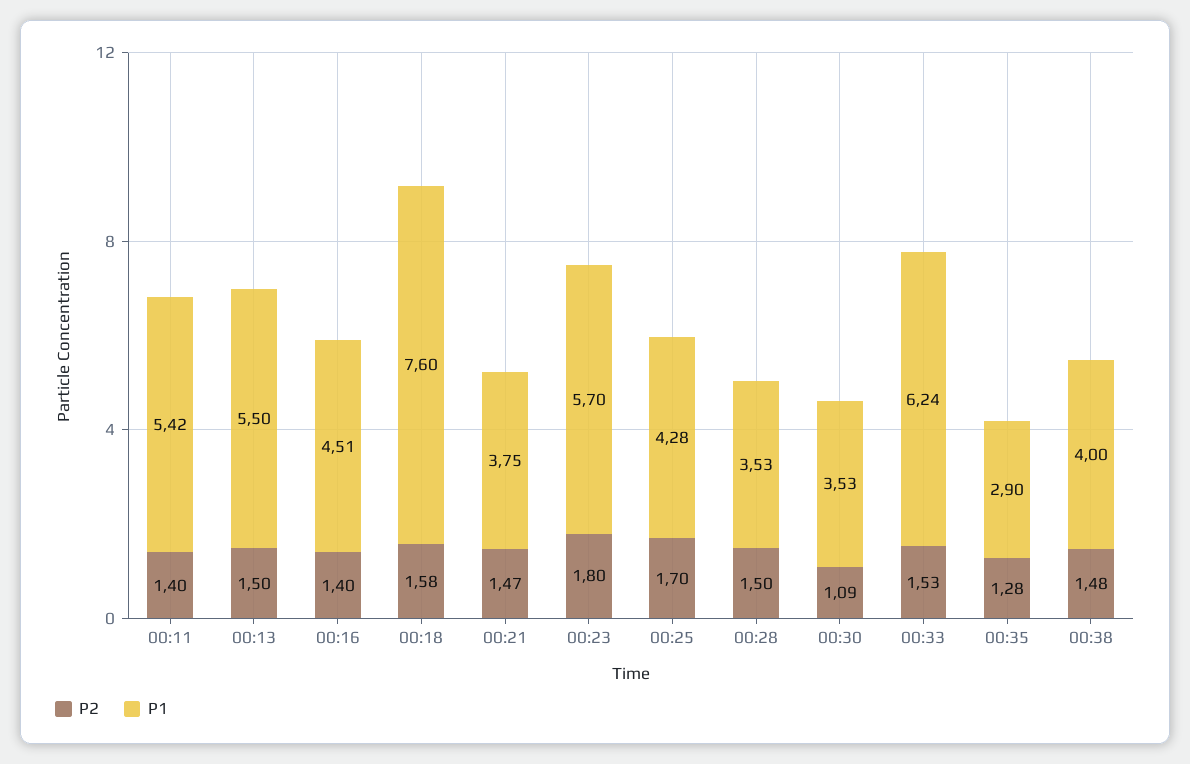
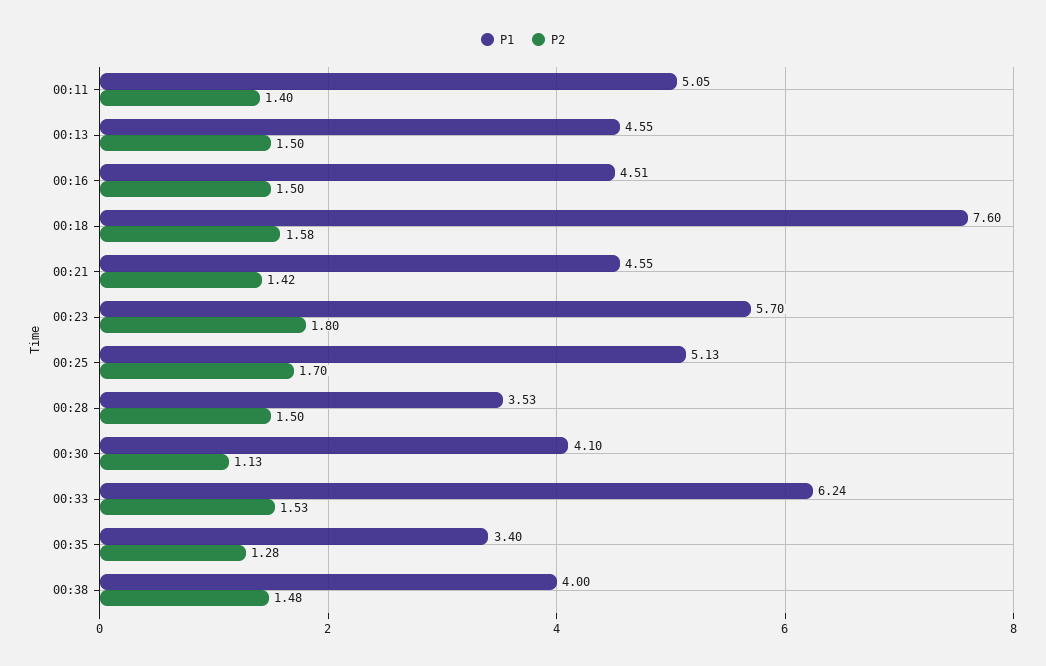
  {
    "P2": {
      "00:11": 1.4,
      "00:13": 1.5,
-     "00:16": 1.4,
+     "00:16": 1.5,
      "00:18": 1.58,
-     "00:21": 1.47,
+     "00:21": 1.42,
      "00:23": 1.8,
      "00:25": 1.7,
      "00:28": 1.5,
-     "00:30": 1.09,
+     "00:30": 1.13,
      "00:33": 1.53,
      "00:35": 1.28,
      "00:38": 1.48
    },
    "P1": {
-     "00:11": 5.42,
+     "00:11": 5.05,
-     "00:13": 5.5,
+     "00:13": 4.55,
      "00:16": 4.51,
      "00:18": 7.6,
-     "00:21": 3.75,
+     "00:21": 4.55,
      "00:23": 5.7,
-     "00:25": 4.28,
+     "00:25": 5.13,
      "00:28": 3.53,
-     "00:30": 3.53,
+     "00:30": 4.1,
      "00:33": 6.24,
-     "00:35": 2.9,
+     "00:35": 3.4,
      "00:38": 4
    }
  }

